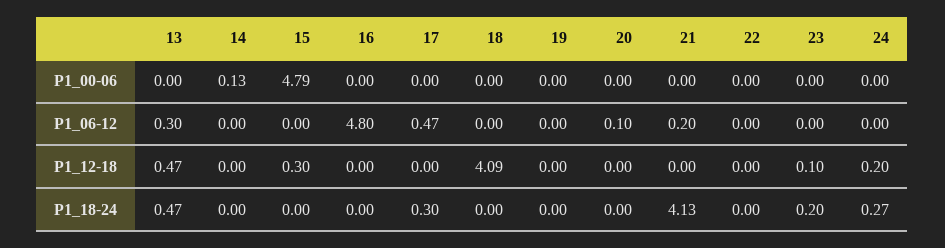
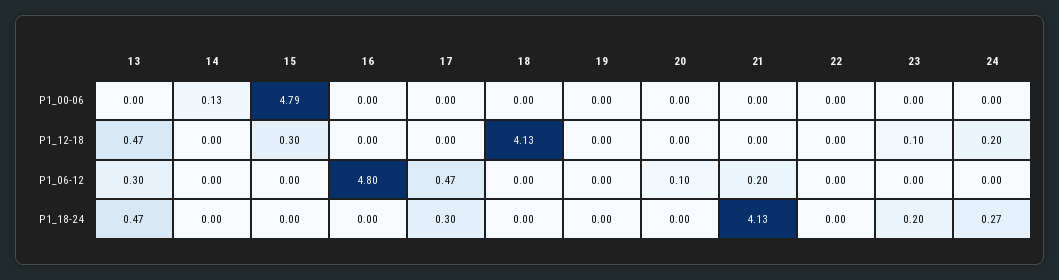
  {
    "13": {
      "P1_00-06": 0,
      "P1_06-12": 0.3,
      "P1_12-18": 0.47,
      "P1_18-24": 0.47
    },
    "14": {
      "P1_00-06": 0.13,
      "P1_06-12": 0,
      "P1_12-18": 0,
      "P1_18-24": 0
    },
    "15": {
      "P1_00-06": 4.79,
      "P1_06-12": 0,
      "P1_12-18": 0.3,
      "P1_18-24": 0
    },
    "16": {
      "P1_00-06": 0,
      "P1_06-12": 4.8,
      "P1_12-18": 0,
      "P1_18-24": 0
    },
    "17": {
      "P1_00-06": 0,
      "P1_06-12": 0.47,
      "P1_12-18": 0,
      "P1_18-24": 0.3
    },
    "18": {
      "P1_00-06": 0,
      "P1_06-12": 0,
-     "P1_12-18": 4.09,
+     "P1_12-18": 4.13,
      "P1_18-24": 0
    },
    "19": {
      "P1_00-06": 0,
      "P1_06-12": 0,
      "P1_12-18": 0,
      "P1_18-24": 0
    },
    "20": {
      "P1_00-06": 0,
      "P1_06-12": 0.1,
      "P1_12-18": 0,
      "P1_18-24": 0
    },
    "21": {
      "P1_00-06": 0,
      "P1_06-12": 0.2,
      "P1_12-18": 0,
      "P1_18-24": 4.13
    },
    "22": {
      "P1_00-06": 0,
      "P1_06-12": 0,
      "P1_12-18": 0,
      "P1_18-24": 0
    },
    "23": {
      "P1_00-06": 0,
      "P1_06-12": 0,
      "P1_12-18": 0.1,
      "P1_18-24": 0.2
    },
    "24": {
      "P1_00-06": 0,
      "P1_06-12": 0,
      "P1_12-18": 0.2,
      "P1_18-24": 0.27
    }
  }

